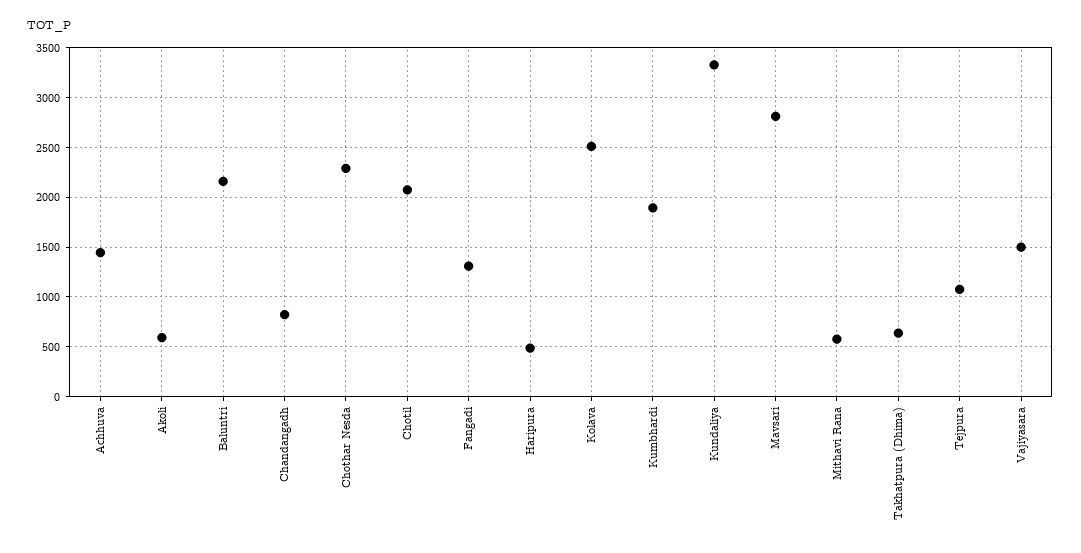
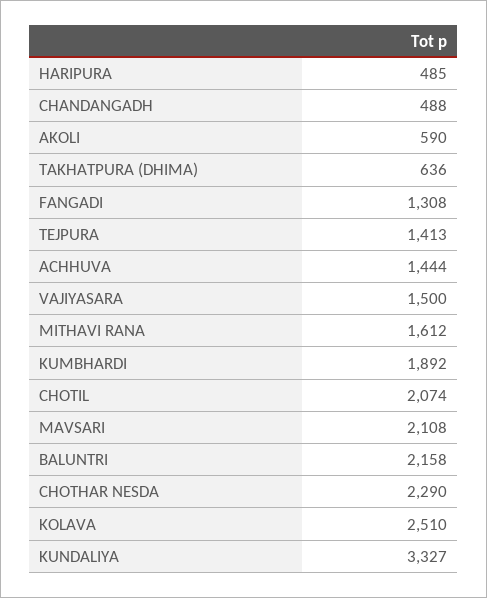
  {
    "Achhuva": 1444,
    "Akoli": 590,
    "Baluntri": 2158,
-   "Chandangadh": 800,
+   "Chandangadh": 488,
    "Chothar Nesda": 2290,
    "Chotil": 2074,
    "Fangadi": 1308,
    "Haripura": 485,
    "Kolava": 2510,
    "Kumbhardi": 1892,
    "Kundaliya": 3327,
-   "Mavsari": 2800,
+   "Mavsari": 2108,
-   "Mithavi Rana": 600,
+   "Mithavi Rana": 1612,
    "Takhatpura (Dhima)": 636,
-   "Tejpura": 1100,
+   "Tejpura": 1413,
    "Vajiyasara": 1500
  }

